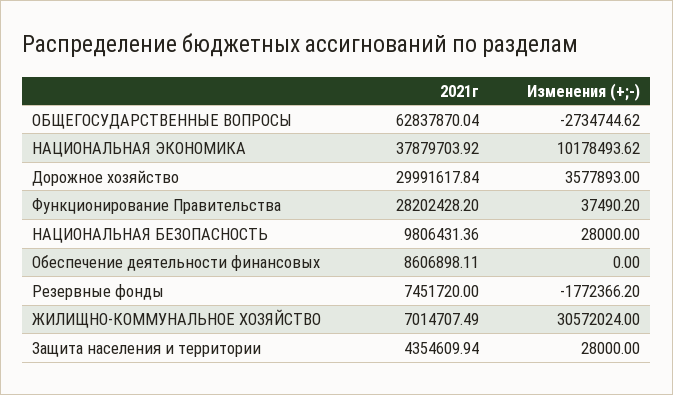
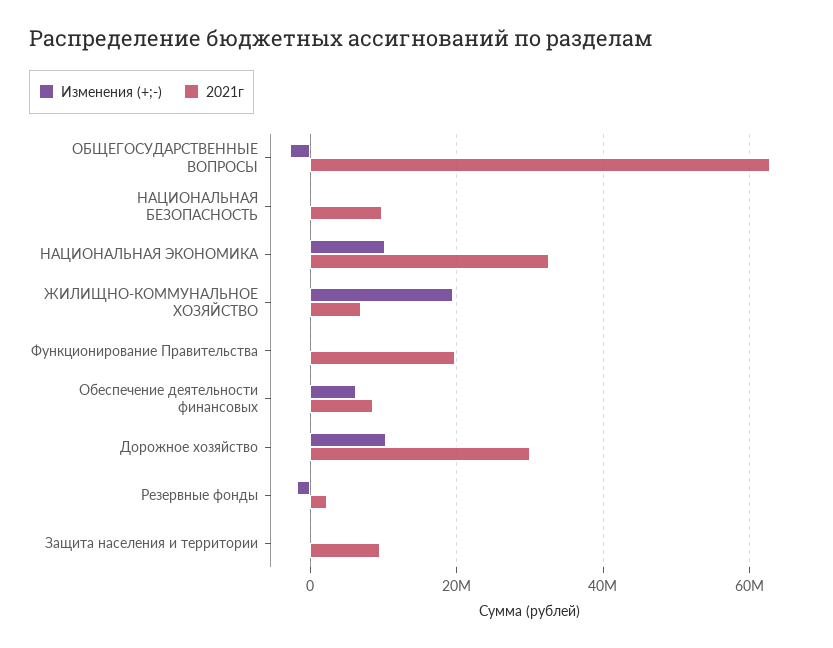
  {
    "2021г": {
      "ОБЩЕГОСУДАРСТВЕННЫЕ ВОПРОСЫ": 62837870.04,
-     "НАЦИОНАЛЬНАЯ ЭКОНОМИКА": 37879703.92,
+     "НАЦИОНАЛЬНАЯ ЭКОНОМИКА": 32000000,
      "Дорожное хозяйство": 29991617.84,
-     "Функционирование Правительства": 28202428.2,
+     "Функционирование Правительства": 20000000,
      "НАЦИОНАЛЬНАЯ БЕЗОПАСНОСТЬ": 9806431.36,
      "Обеспечение деятельности финансовых": 8606898.11,
-     "Резервные фонды": 7451720,
+     "Резервные фонды": 2000000,
      "ЖИЛИЩНО-КОММУНАЛЬНОЕ ХОЗЯЙСТВО": 7014707.49,
-     "Защита населения и территории": 4354609.94
+     "Защита населения и территории": 10000000
    },
    "Изменения (+;-)": {
      "ОБЩЕГОСУДАРСТВЕННЫЕ ВОПРОСЫ": -2734744.62,
      "НАЦИОНАЛЬНАЯ ЭКОНОМИКА": 10178493.62,
-     "Дорожное хозяйство": 3577893,
+     "Дорожное хозяйство": 10000000,
      "Функционирование Правительства": 37490.2,
      "НАЦИОНАЛЬНАЯ БЕЗОПАСНОСТЬ": 28000,
-     "Обеспечение деятельности финансовых": 0,
+     "Обеспечение деятельности финансовых": 6000000,
      "Резервные фонды": -1772366.2,
-     "ЖИЛИЩНО-КОММУНАЛЬНОЕ ХОЗЯЙСТВО": 30572024,
+     "ЖИЛИЩНО-КОММУНАЛЬНОЕ ХОЗЯЙСТВО": 20000000,
      "Защита населения и территории": 28000
    }
  }

